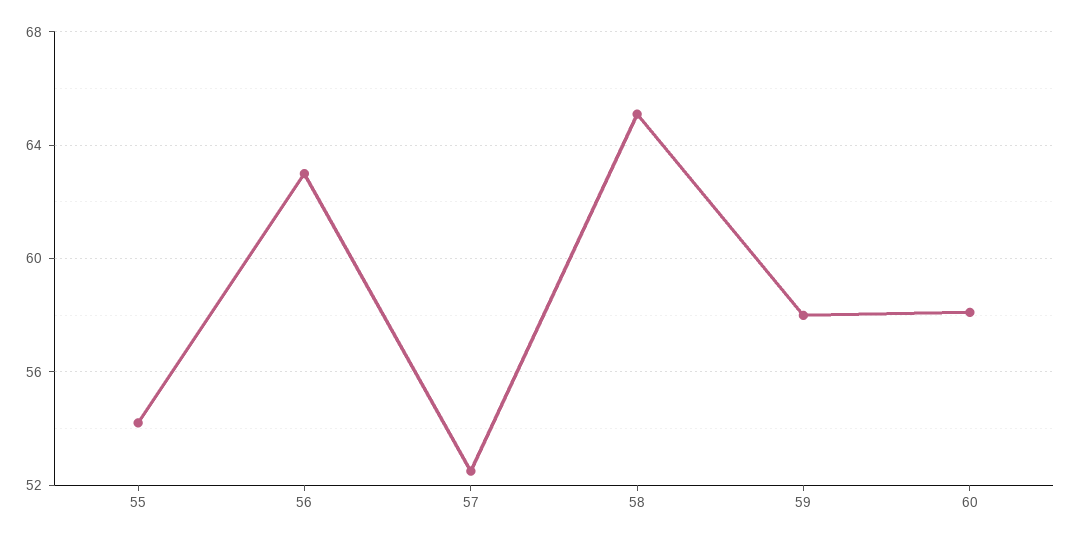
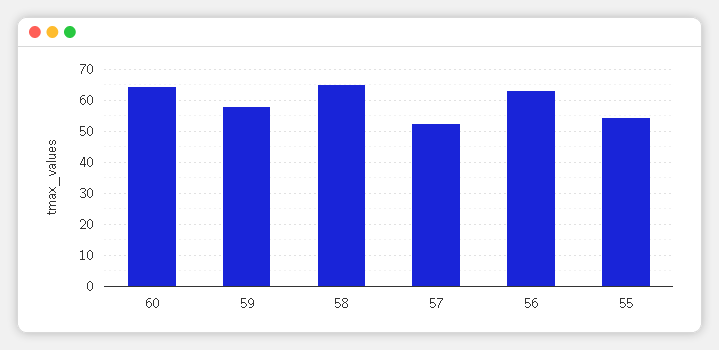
  {
    "55": 54,
    "56": 63,
    "57": 52.5,
    "58": 65,
    "59": 58,
-   "60": 58
+   "60": 64
  }

